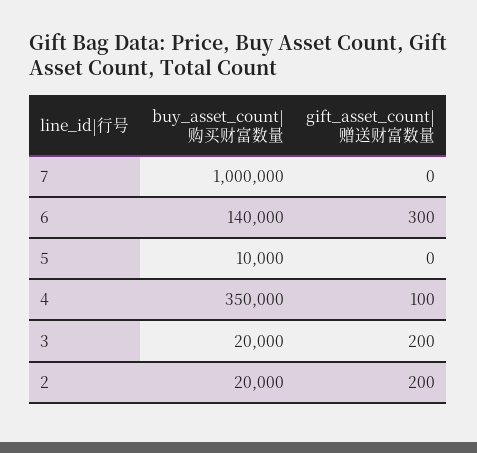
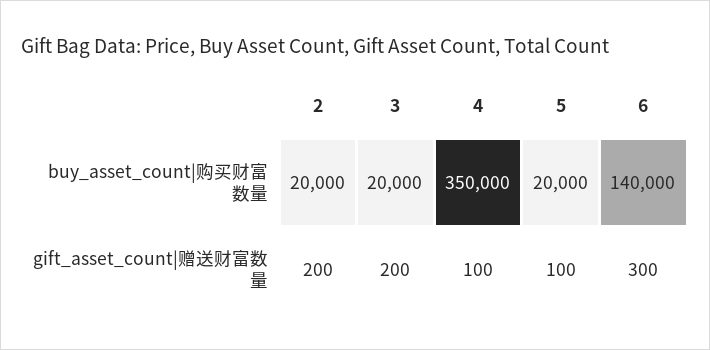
  {
    "buy_asset_count|购买财富数量": {
-     "7": 1000000,
      "6": 140000,
-     "5": 10000,
+     "5": 20000,
      "4": 350000,
      "3": 20000,
      "2": 20000
    },
    "gift_asset_count|赠送财富数量": {
-     "7": 0,
      "6": 300,
-     "5": 0,
+     "5": 100,
      "4": 100,
      "3": 200,
      "2": 200
    }
  }

